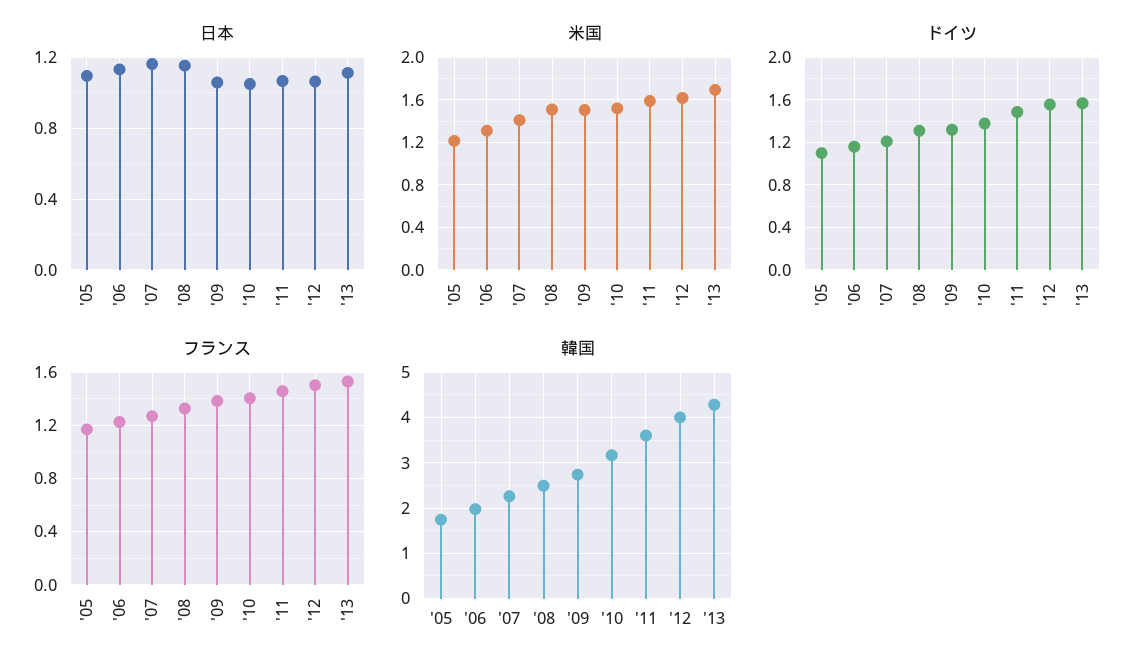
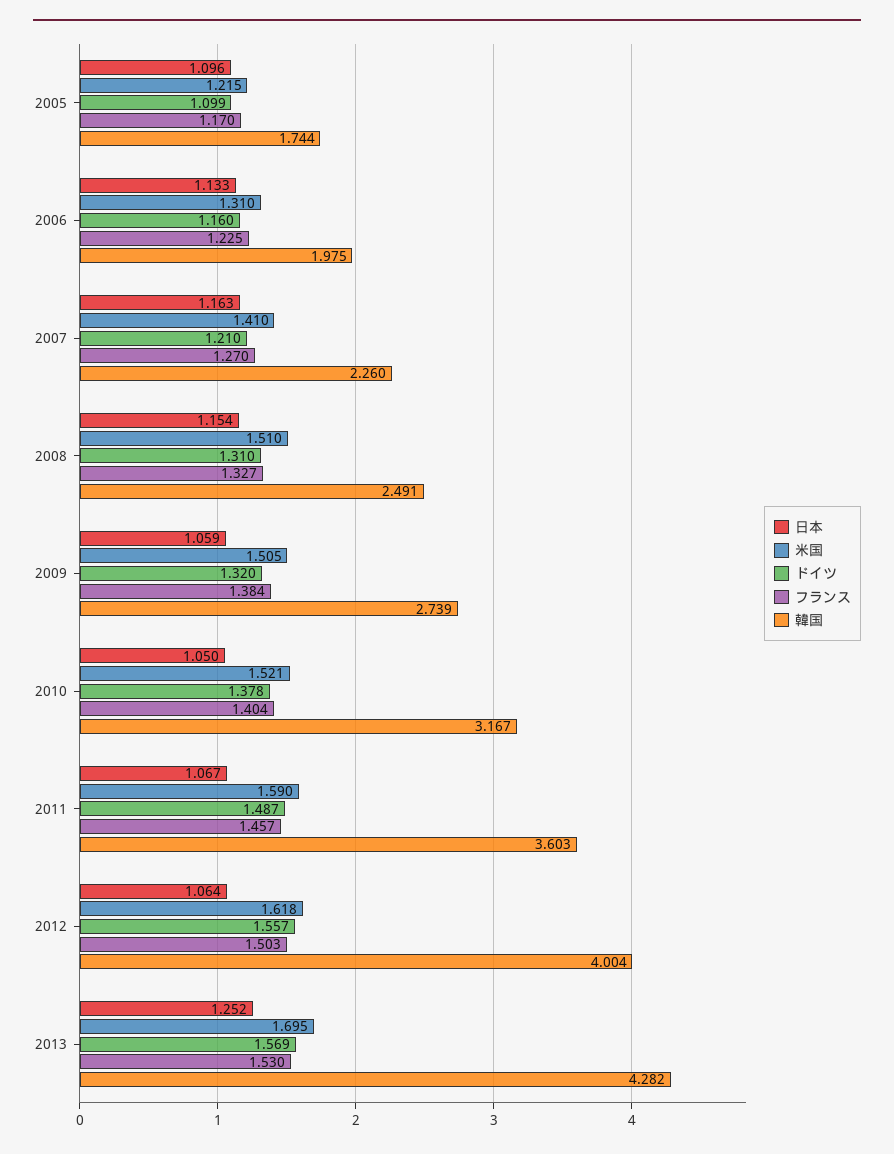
  {
    "日本": {
      "'05": 1.096,
      "'06": 1.133,
      "'07": 1.163,
      "'08": 1.154,
      "'09": 1.059,
      "'10": 1.05,
      "'11": 1.067,
      "'12": 1.064,
-     "'13": 1.1
+     "'13": 1.252
    },
    "米国": {
      "'05": 1.215,
      "'06": 1.31,
      "'07": 1.41,
      "'08": 1.51,
      "'09": 1.505,
      "'10": 1.521,
      "'11": 1.59,
      "'12": 1.618,
      "'13": 1.695
    },
    "ドイツ": {
      "'05": 1.099,
      "'06": 1.16,
      "'07": 1.21,
      "'08": 1.31,
      "'09": 1.32,
      "'10": 1.378,
      "'11": 1.487,
      "'12": 1.557,
      "'13": 1.569
    },
    "フランス": {
      "'05": 1.17,
      "'06": 1.225,
      "'07": 1.27,
      "'08": 1.327,
      "'09": 1.384,
      "'10": 1.404,
      "'11": 1.457,
      "'12": 1.503,
      "'13": 1.53
    },
    "韓国": {
      "'05": 1.744,
      "'06": 1.975,
      "'07": 2.26,
      "'08": 2.491,
      "'09": 2.739,
      "'10": 3.167,
      "'11": 3.603,
      "'12": 4.004,
      "'13": 4.282
    }
  }

